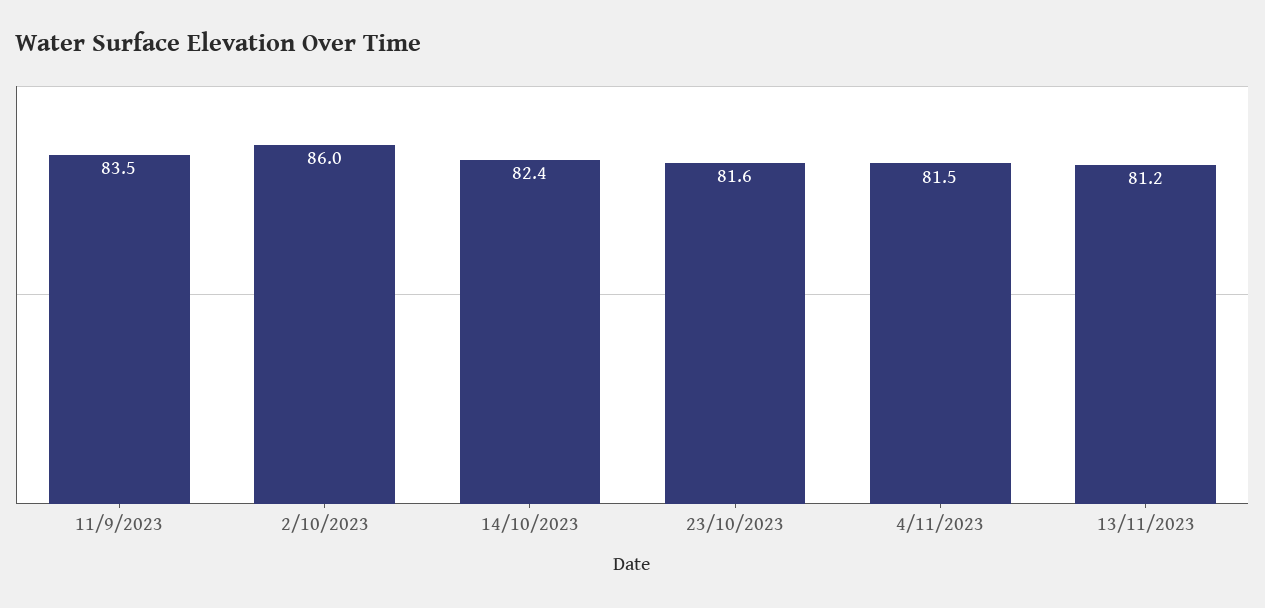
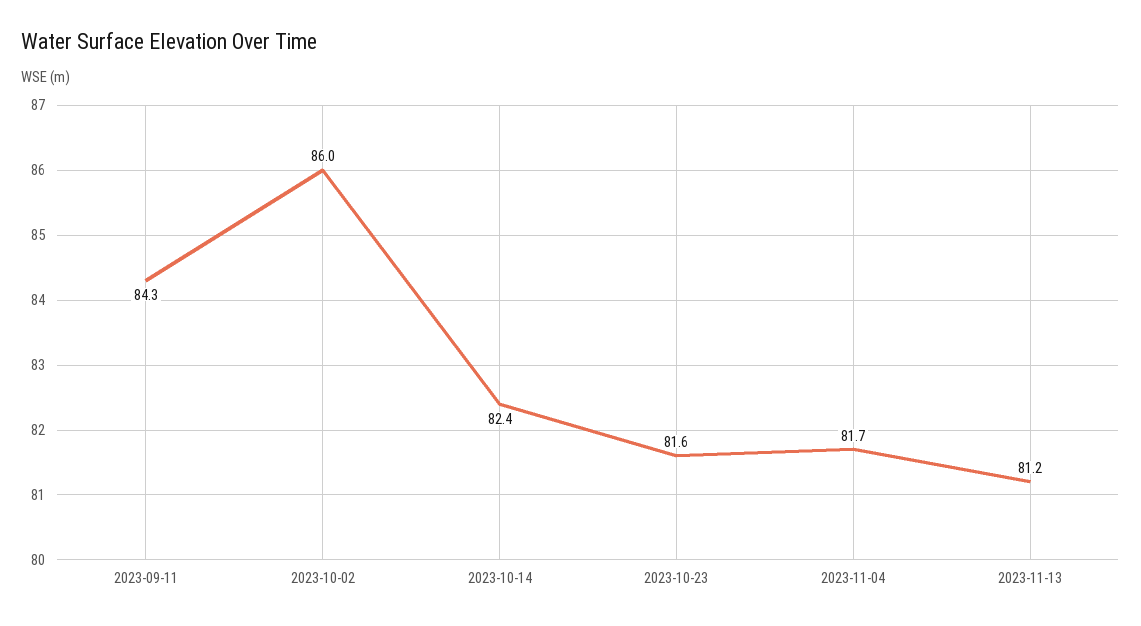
  {
-   "11/9/2023": 83.5,
+   "11/9/2023": 84.3,
    "2/10/2023": 86,
    "14/10/2023": 82.4,
    "23/10/2023": 81.6,
-   "4/11/2023": 81.5,
+   "4/11/2023": 81.7,
    "13/11/2023": 81.2
  }

